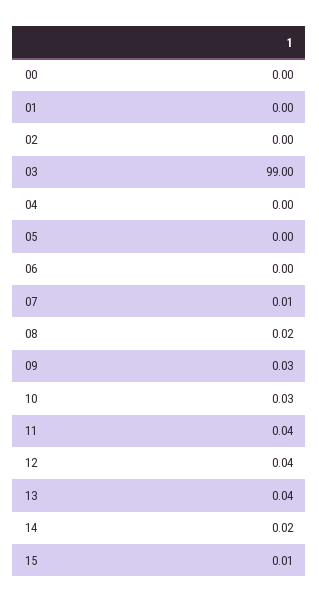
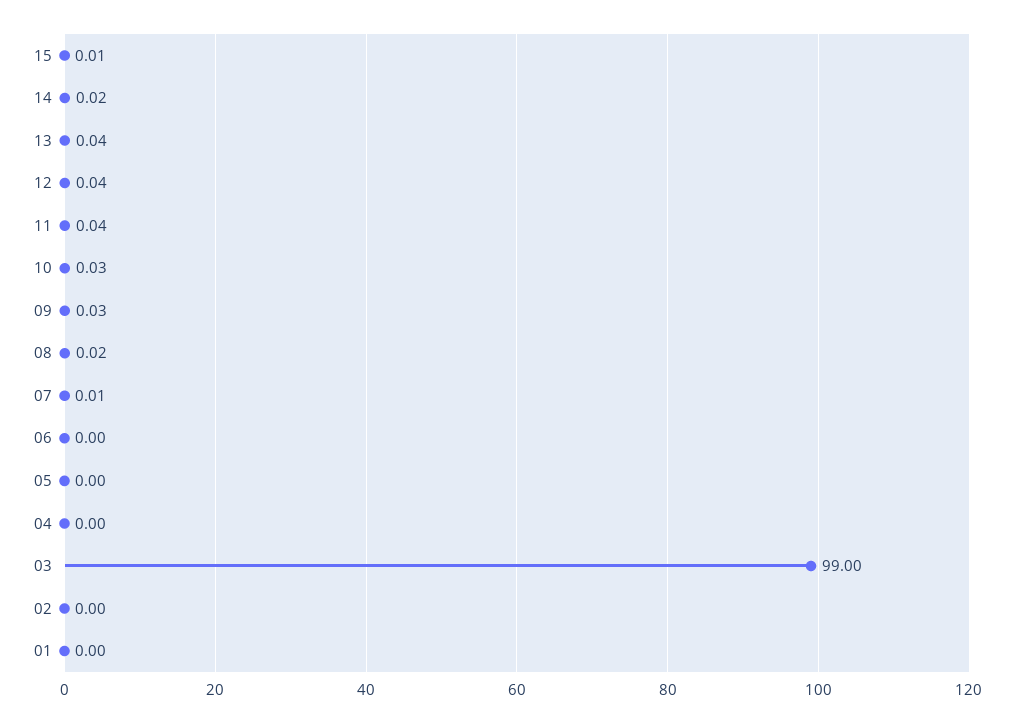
  {
-   "00": 0,
    "01": 0,
    "02": 0,
    "03": 99,
    "04": 0,
    "05": 0,
    "06": 0,
    "07": 0.01,
    "08": 0.02,
    "09": 0.03,
    "10": 0.03,
    "11": 0.04,
    "12": 0.04,
    "13": 0.04,
    "14": 0.02,
    "15": 0.01
  }

